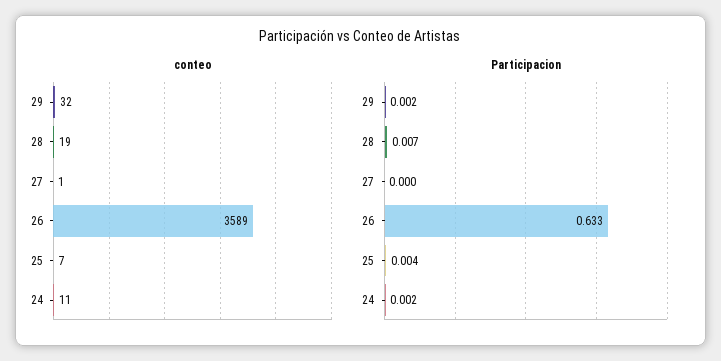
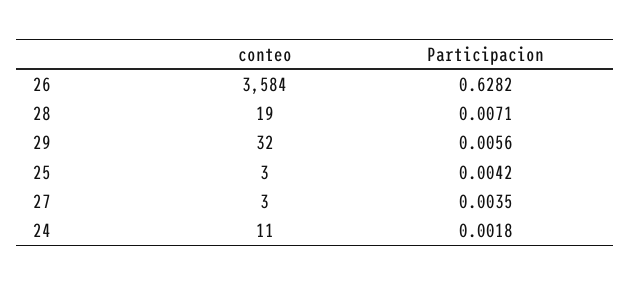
  {
    "conteo": {
      "29": 32,
      "28": 19,
-     "27": 1,
+     "27": 3,
-     "26": 3589,
+     "26": 3584,
-     "25": 7,
+     "25": 3,
      "24": 11
    },
    "Participacion": {
-     "29": 0.002,
+     "29": 0.0056,
      "28": 0.0071,
-     "27": 0,
+     "27": 0.0035,
-     "26": 0.633,
+     "26": 0.6282,
      "25": 0.0042,
      "24": 0.0018
    }
  }

